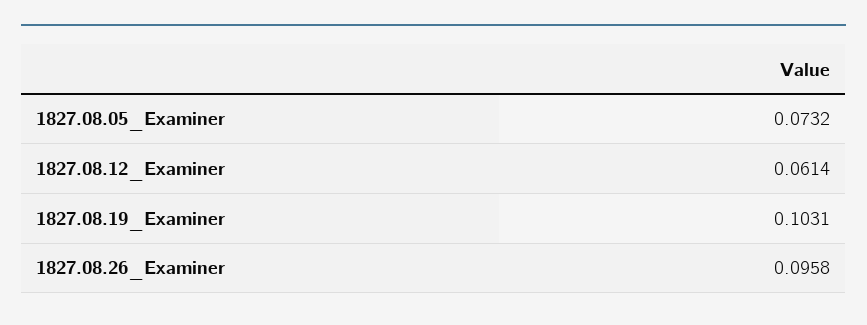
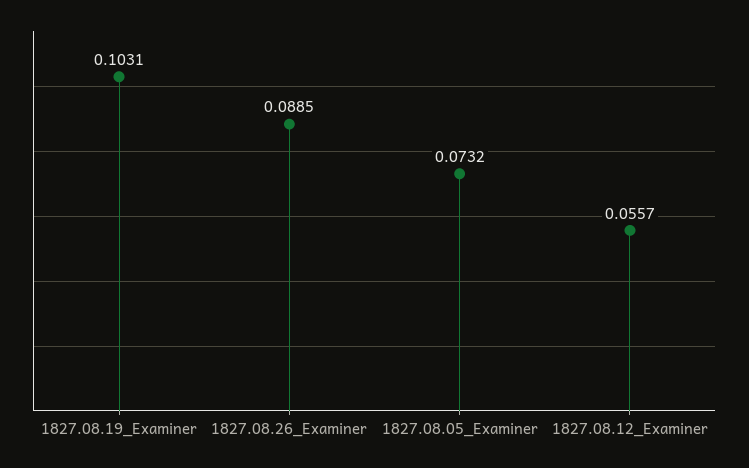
  {
    "1827.08.05_Examiner": 0.0732,
-   "1827.08.12_Examiner": 0.0614,
+   "1827.08.12_Examiner": 0.0557,
    "1827.08.19_Examiner": 0.1031,
-   "1827.08.26_Examiner": 0.0958
+   "1827.08.26_Examiner": 0.0885
  }

